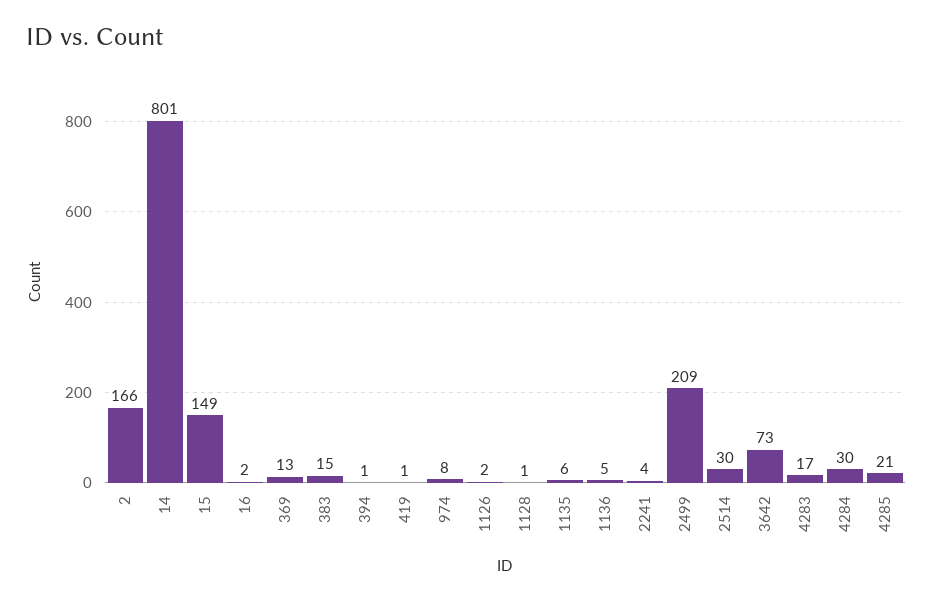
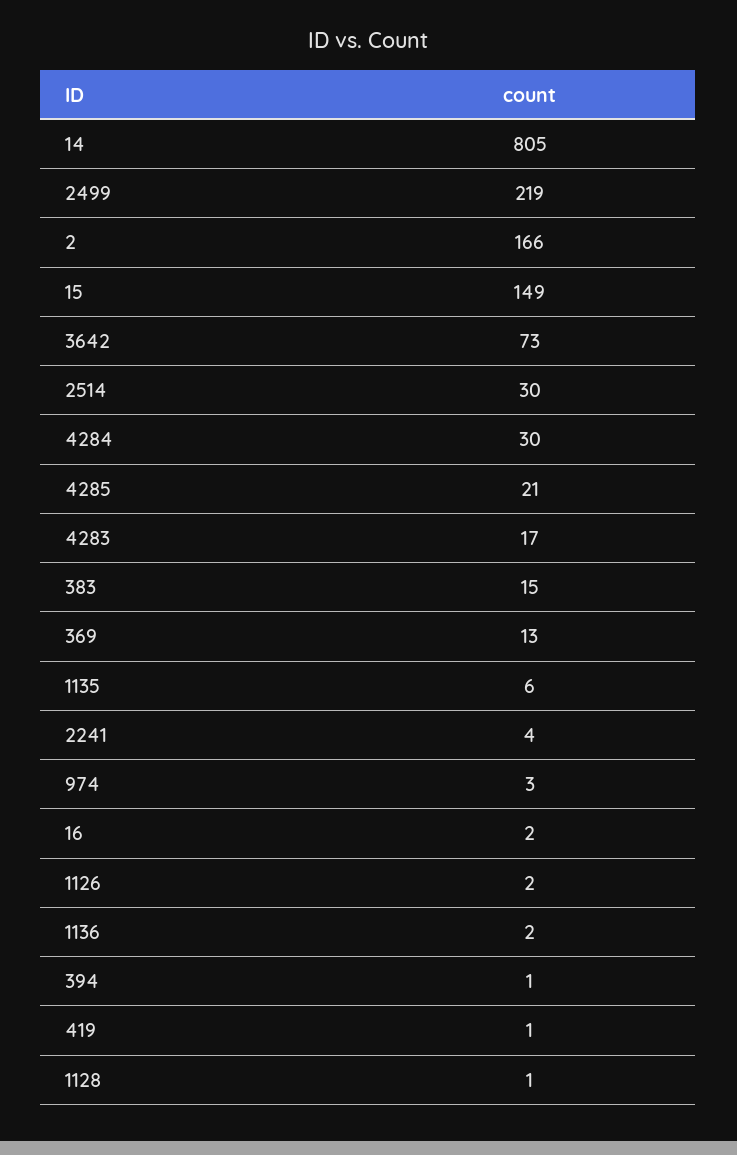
  {
    "2": 166,
-   "14": 801,
+   "14": 805,
    "15": 149,
    "16": 2,
    "369": 13,
    "383": 15,
    "394": 1,
    "419": 1,
-   "974": 8,
+   "974": 3,
    "1126": 2,
    "1128": 1,
    "1135": 6,
-   "1136": 5,
+   "1136": 2,
    "2241": 4,
-   "2499": 209,
+   "2499": 219,
    "2514": 30,
    "3642": 73,
    "4283": 17,
    "4284": 30,
    "4285": 21
  }

